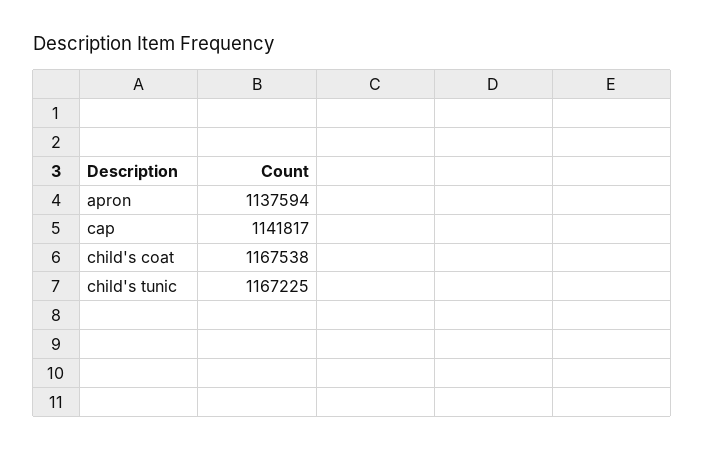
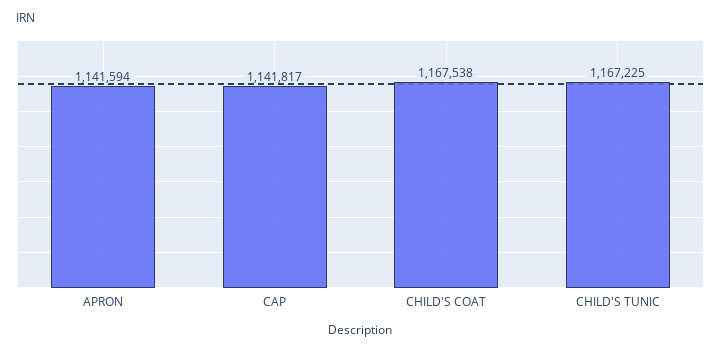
  {
-   "apron": 1137594,
+   "apron": 1141594,
    "cap": 1141817,
    "child's coat": 1167538,
    "child's tunic": 1167225
  }

